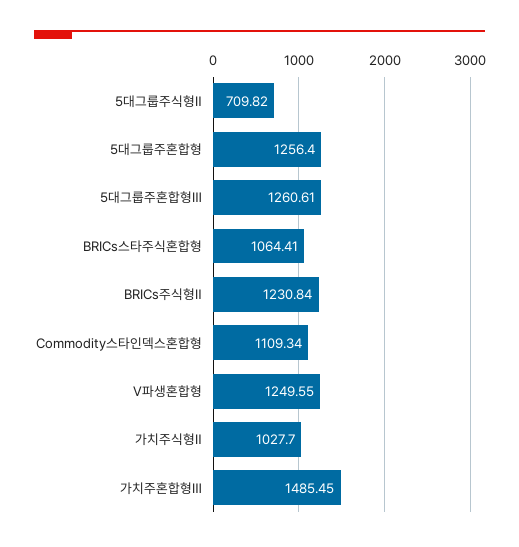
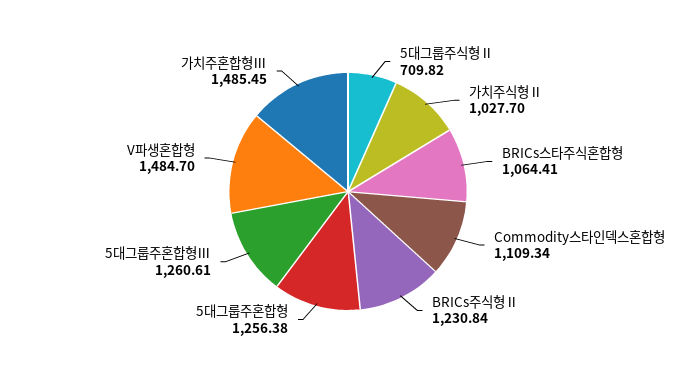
  {
    "5대그룹주식형Ⅱ": 709.82,
-   "5대그룹주혼합형": 1256.4,
+   "5대그룹주혼합형": 1256.38,
    "5대그룹주혼합형Ⅲ": 1260.61,
    "BRICs스타주식혼합형": 1064.41,
    "BRICs주식형Ⅱ": 1230.84,
    "Commodity스타인덱스혼합형": 1109.34,
-   "V파생혼합형": 1249.55,
+   "V파생혼합형": 1484.7,
    "가치주식형Ⅱ": 1027.7,
    "가치주혼합형Ⅲ": 1485.45
  }

